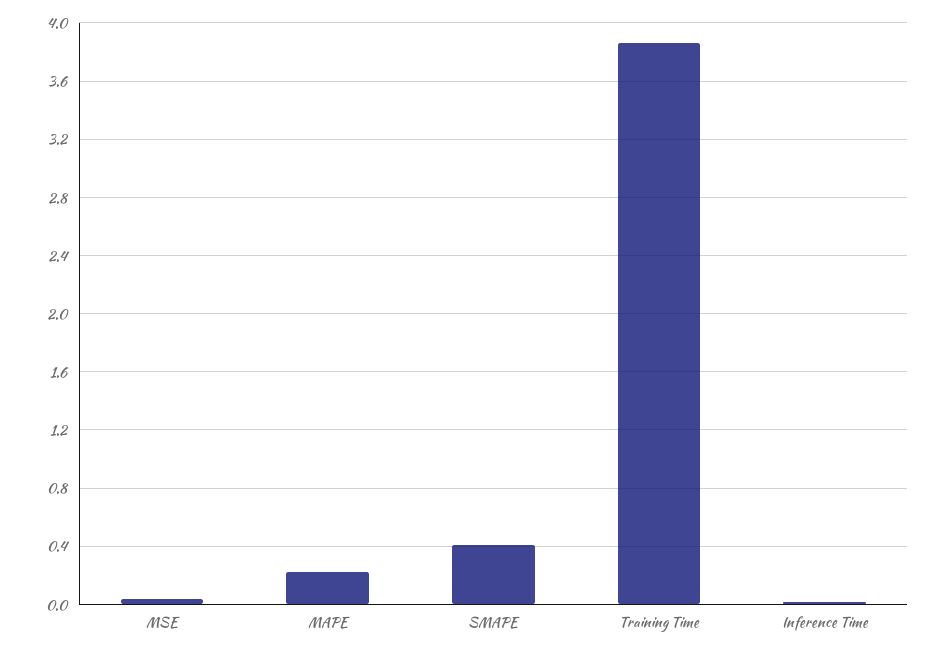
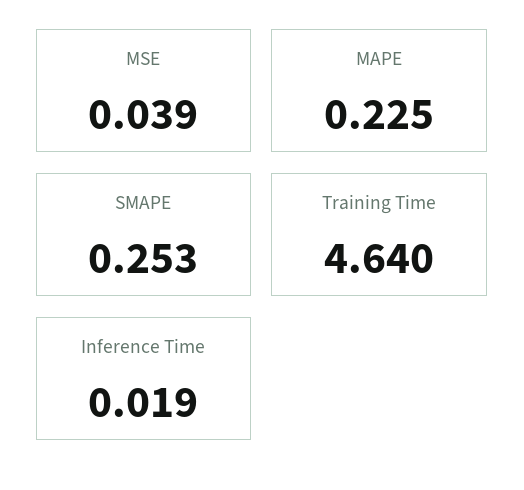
  {
    "MSE": 0.039,
    "MAPE": 0.225,
-   "SMAPE": 0.4,
+   "SMAPE": 0.253,
-   "Training Time": 3.85,
+   "Training Time": 4.64,
    "Inference Time": 0.019
  }

